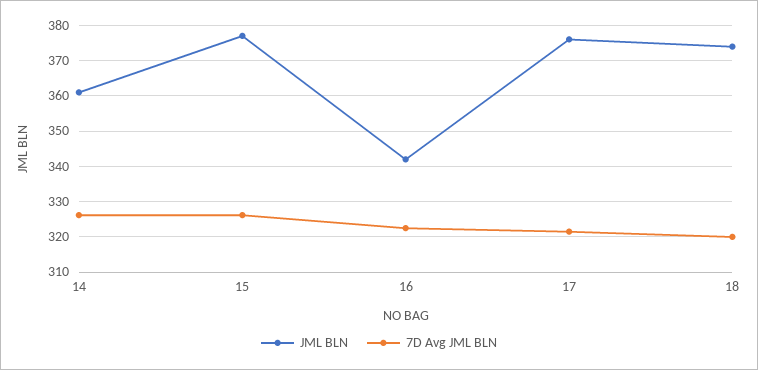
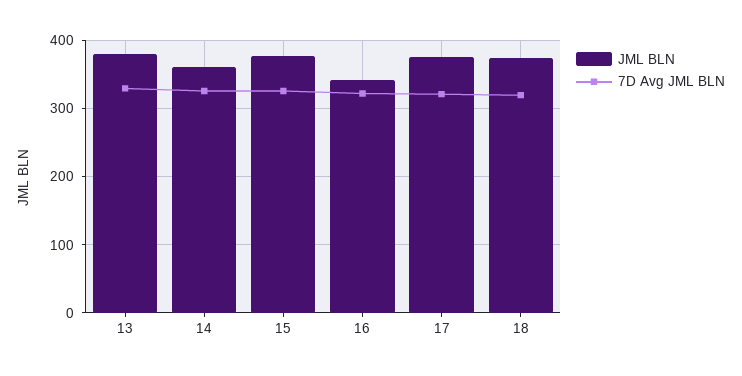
  {
    "JML BLN": {
      "14": 362,
      "15": 378,
      "16": 342,
      "17": 376,
-     "18": 374
+     "18": 374,
+     "13": 380
    },
    "7D Avg JML BLN": {
      "14": 326,
      "15": 326,
      "16": 322,
      "17": 322,
-     "18": 320
+     "18": 320,
+     "13": 330
    }
  }

